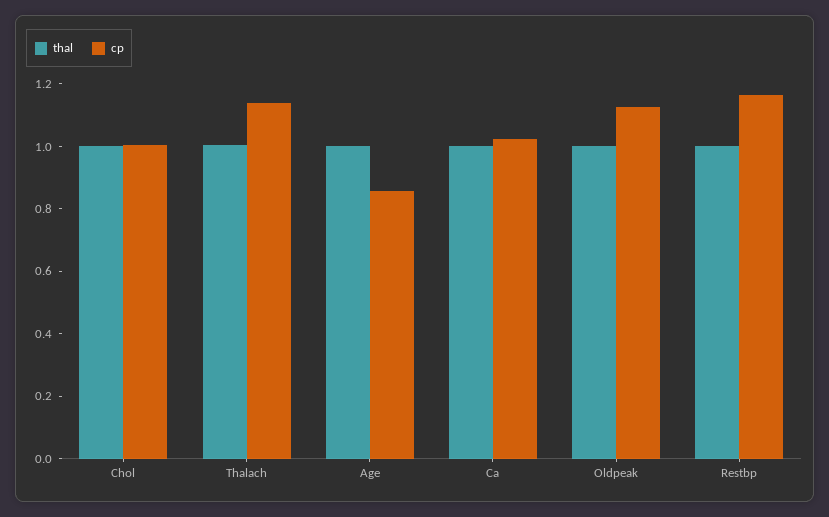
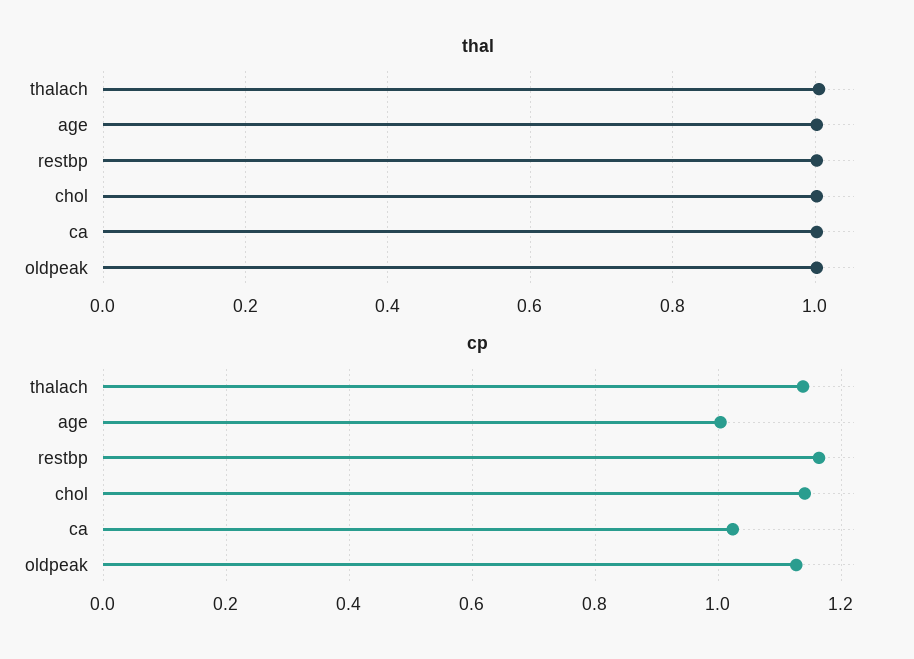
  {
    "thal": {
      "Chol": 1,
      "Thalach": 1,
      "Age": 1,
      "Ca": 1,
      "Oldpeak": 1,
      "Restbp": 1
    },
    "cp": {
-     "Chol": 1,
+     "Chol": 1.14,
      "Thalach": 1.14,
-     "Age": 0.85,
+     "Age": 1,
      "Ca": 1.02,
      "Oldpeak": 1.12,
      "Restbp": 1.16
    }
  }

